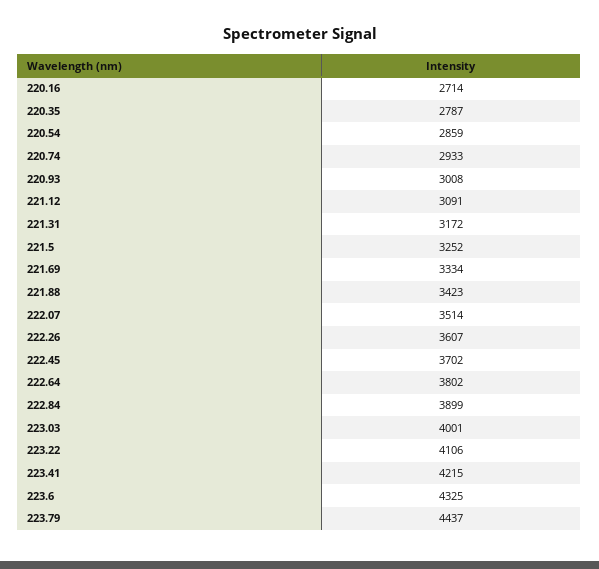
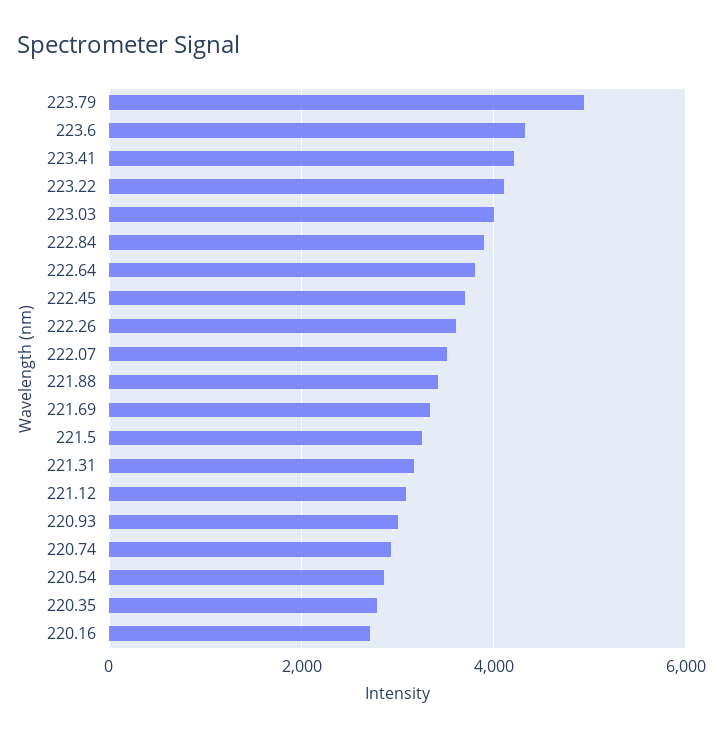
  {
    "220.16": 2714,
    "220.35": 2787,
    "220.54": 2859,
    "220.74": 2933,
    "220.93": 3008,
    "221.12": 3091,
    "221.31": 3172,
    "221.5": 3252,
    "221.69": 3334,
    "221.88": 3423,
    "222.07": 3514,
    "222.26": 3607,
    "222.45": 3702,
    "222.64": 3802,
    "222.84": 3899,
    "223.03": 4001,
    "223.22": 4106,
    "223.41": 4215,
    "223.6": 4325,
-   "223.79": 4437
+   "223.79": 5000
  }

